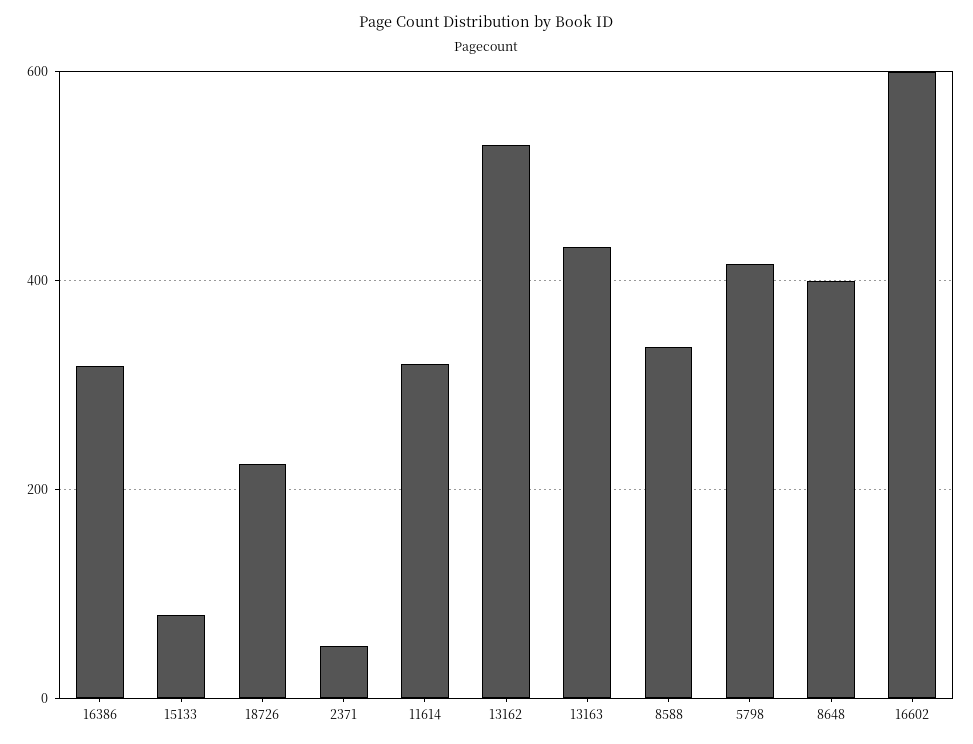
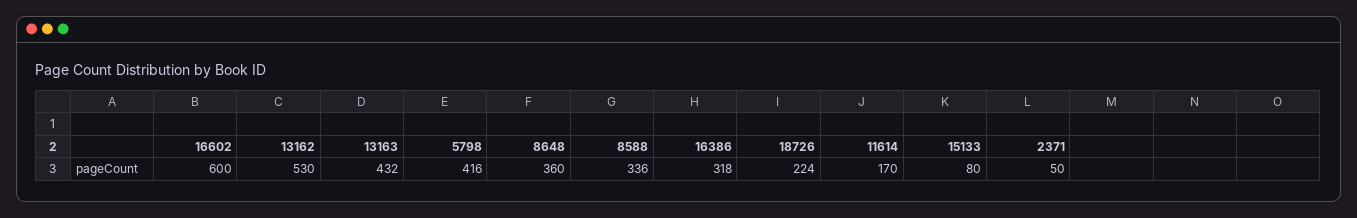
  {
    "16386": 318,
    "15133": 80,
    "18726": 224,
    "2371": 50,
-   "11614": 320,
+   "11614": 170,
    "13162": 530,
    "13163": 432,
    "8588": 336,
    "5798": 416,
-   "8648": 400,
+   "8648": 360,
    "16602": 600
  }

